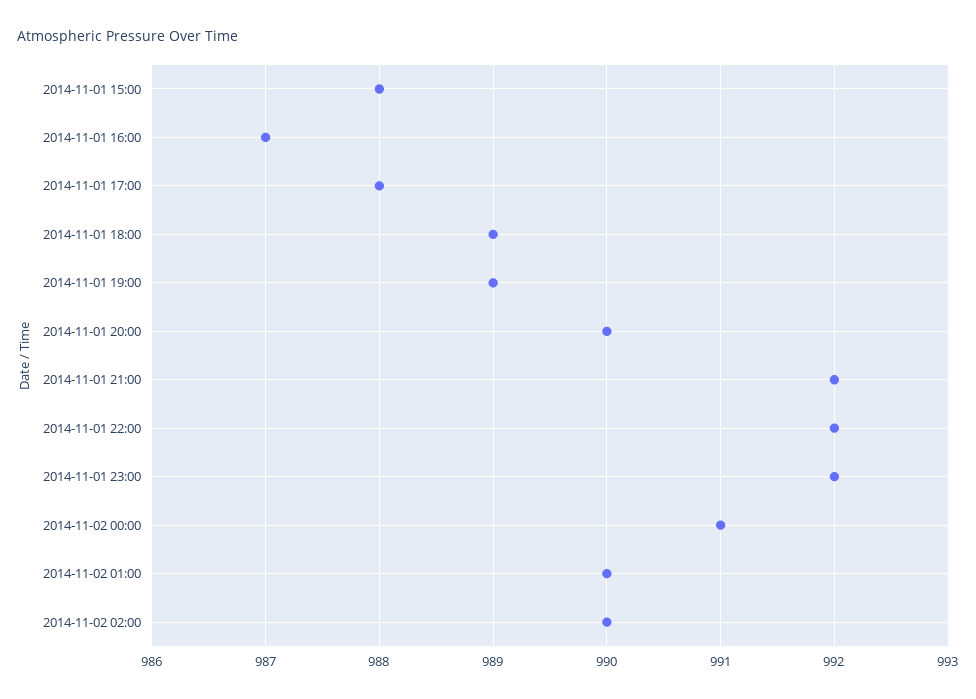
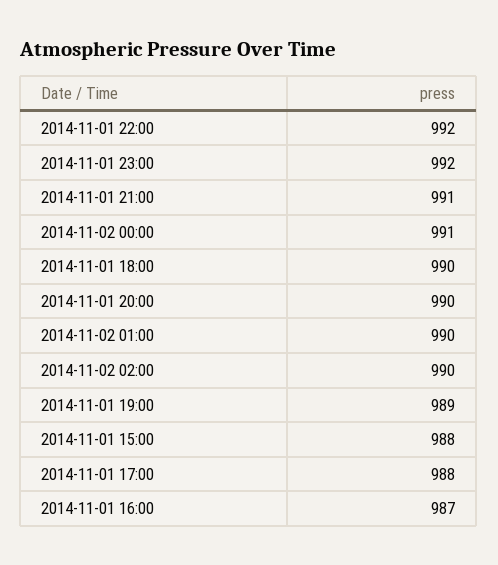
  {
    "2014-11-01 15:00": 988,
    "2014-11-01 16:00": 987,
    "2014-11-01 17:00": 988,
-   "2014-11-01 18:00": 989,
+   "2014-11-01 18:00": 990,
    "2014-11-01 19:00": 989,
    "2014-11-01 20:00": 990,
-   "2014-11-01 21:00": 992,
+   "2014-11-01 21:00": 991,
    "2014-11-01 22:00": 992,
    "2014-11-01 23:00": 992,
    "2014-11-02 00:00": 991,
    "2014-11-02 01:00": 990,
    "2014-11-02 02:00": 990
  }

